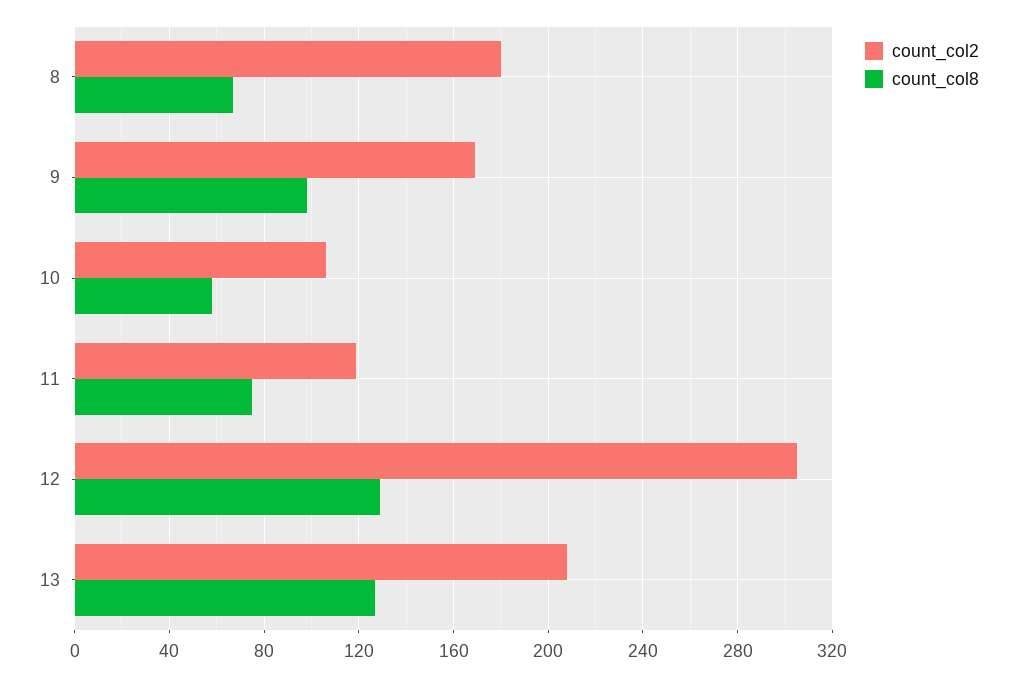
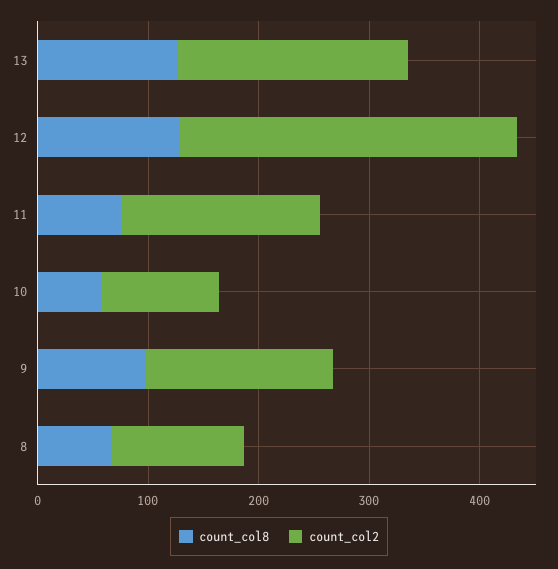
  {
    "count_col2": {
-     "8": 180,
+     "8": 120,
      "9": 170,
      "10": 105,
-     "11": 120,
+     "11": 180,
      "12": 305,
      "13": 210
    },
    "count_col8": {
      "8": 65,
      "9": 100,
      "10": 60,
      "11": 75,
      "12": 130,
      "13": 125
    }
  }

